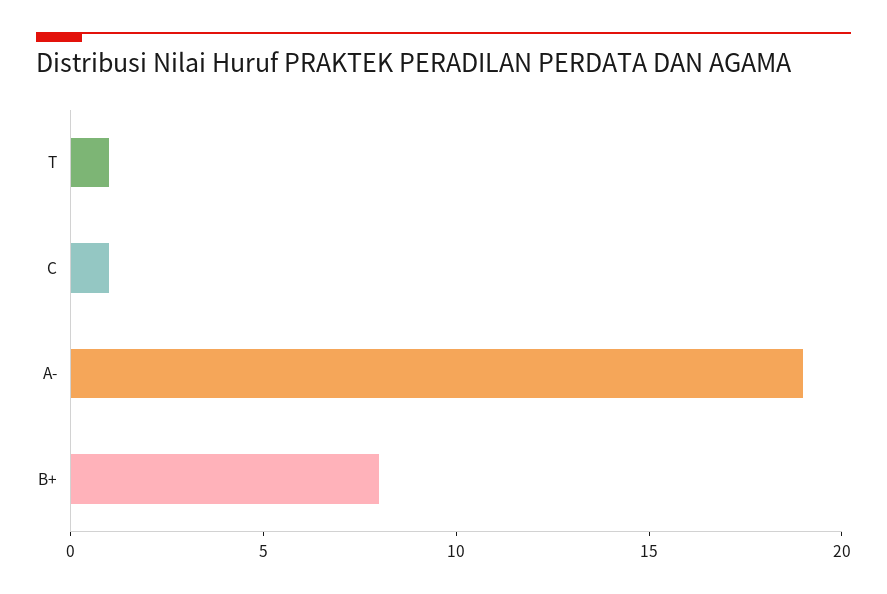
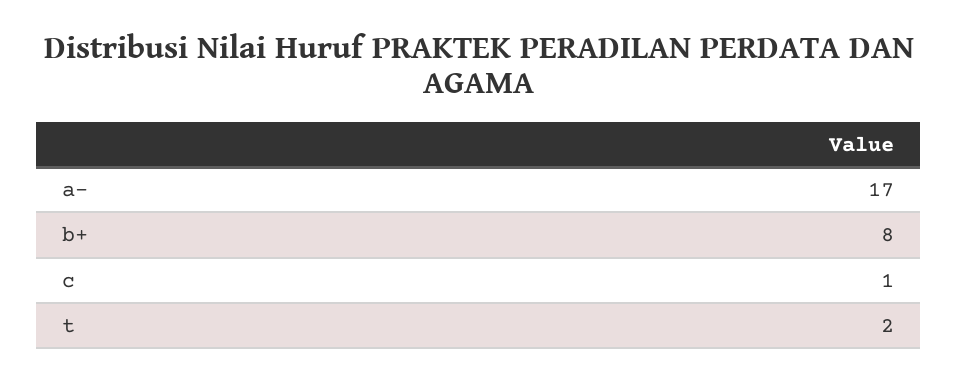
  {
-   "T": 1,
+   "T": 2,
    "C": 1,
-   "A-": 19,
+   "A-": 17,
    "B+": 8
  }

